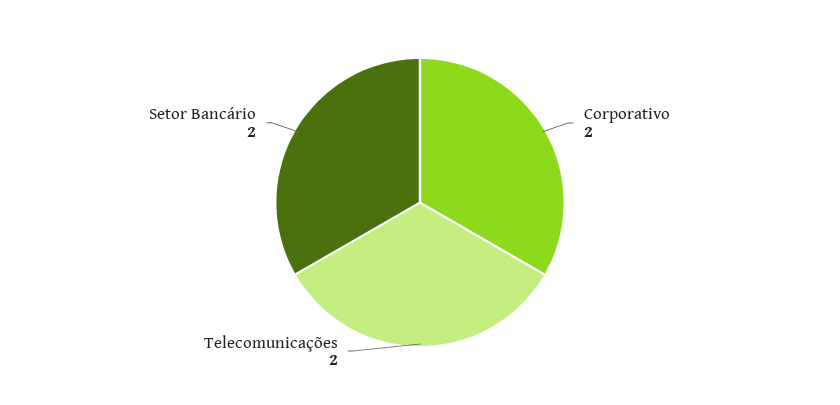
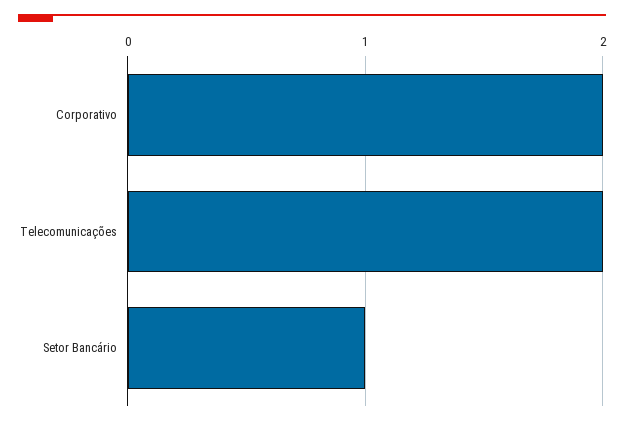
  {
    "Corporativo": 2,
    "Telecomunicações": 2,
-   "Setor Bancário": 2
+   "Setor Bancário": 1
  }

